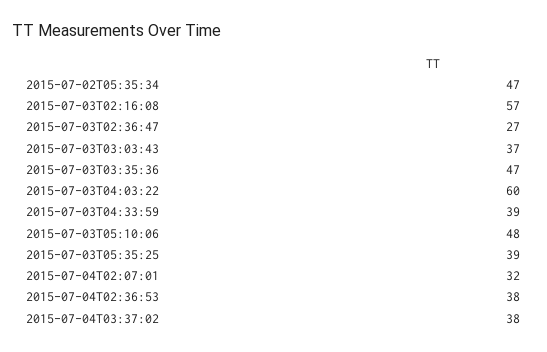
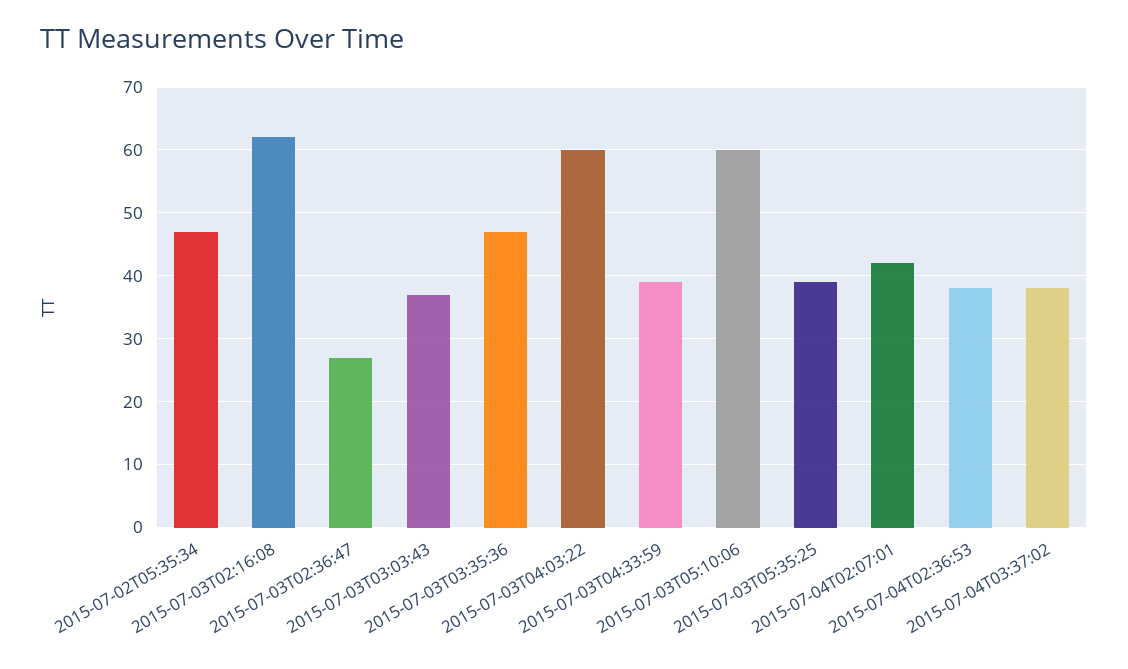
  {
    "2015-07-02T05:35:34": 47,
-   "2015-07-03T02:16:08": 57,
+   "2015-07-03T02:16:08": 62,
    "2015-07-03T02:36:47": 27,
    "2015-07-03T03:03:43": 37,
    "2015-07-03T03:35:36": 47,
    "2015-07-03T04:03:22": 60,
    "2015-07-03T04:33:59": 39,
-   "2015-07-03T05:10:06": 48,
+   "2015-07-03T05:10:06": 60,
    "2015-07-03T05:35:25": 39,
-   "2015-07-04T02:07:01": 32,
+   "2015-07-04T02:07:01": 42,
    "2015-07-04T02:36:53": 38,
    "2015-07-04T03:37:02": 38
  }

